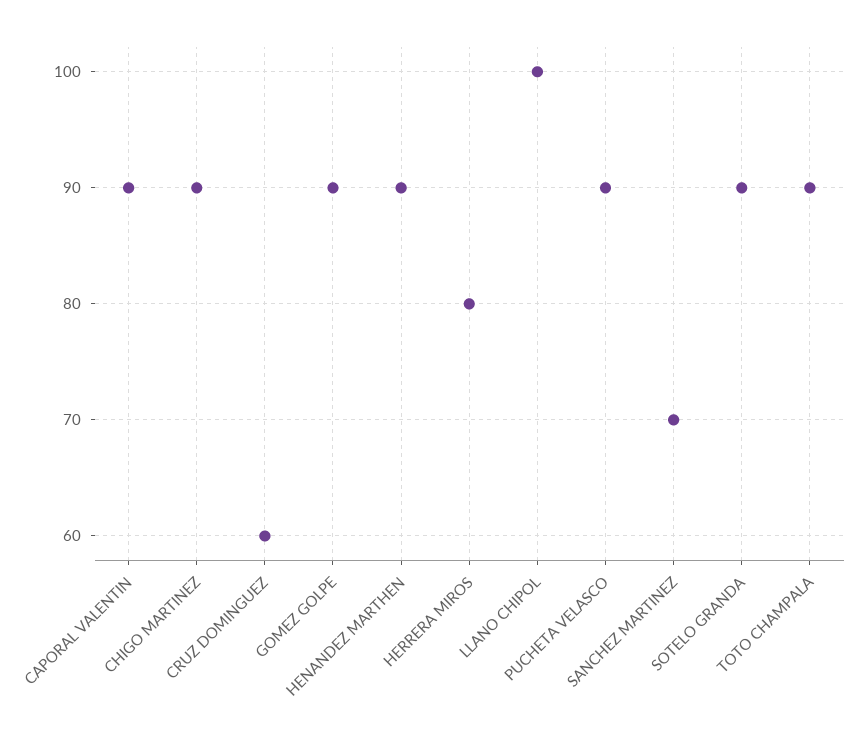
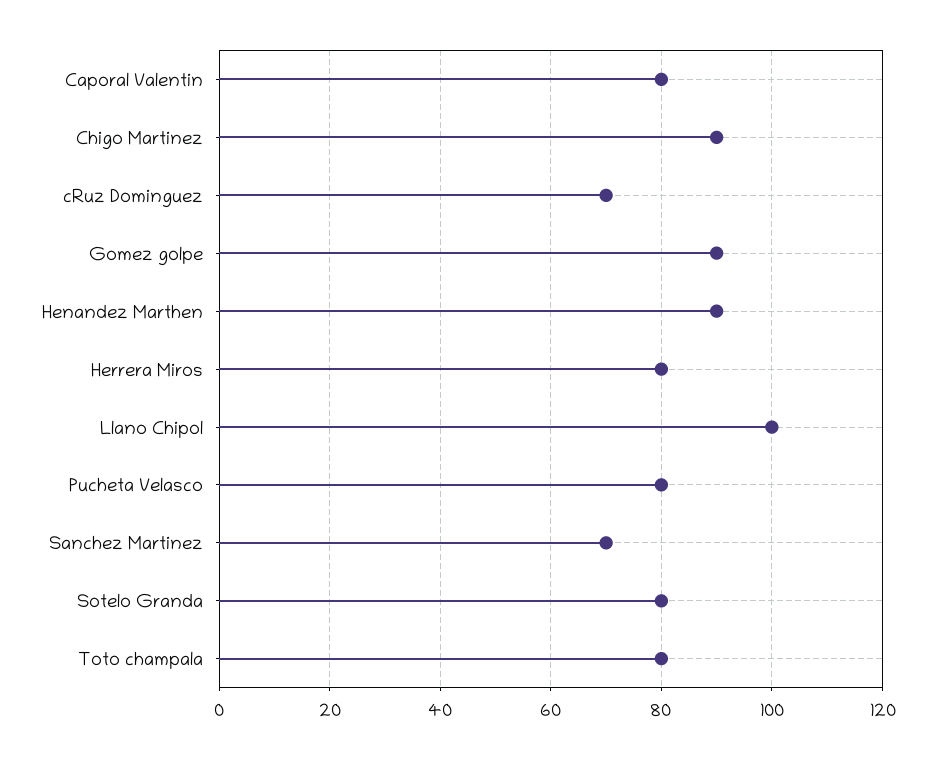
  {
-   "CAPORAL VALENTIN": 90,
+   "CAPORAL VALENTIN": 80,
    "CHIGO MARTINEZ": 90,
-   "CRUZ DOMINGUEZ": 60,
+   "CRUZ DOMINGUEZ": 70,
    "GOMEZ GOLPE": 90,
    "HENANDEZ MARTHEN": 90,
    "HERRERA MIROS": 80,
    "LLANO CHIPOL": 100,
-   "PUCHETA VELASCO": 90,
+   "PUCHETA VELASCO": 80,
    "SANCHEZ MARTINEZ": 70,
-   "SOTELO GRANDA": 90,
+   "SOTELO GRANDA": 80,
-   "TOTO CHAMPALA": 90
+   "TOTO CHAMPALA": 80
  }

